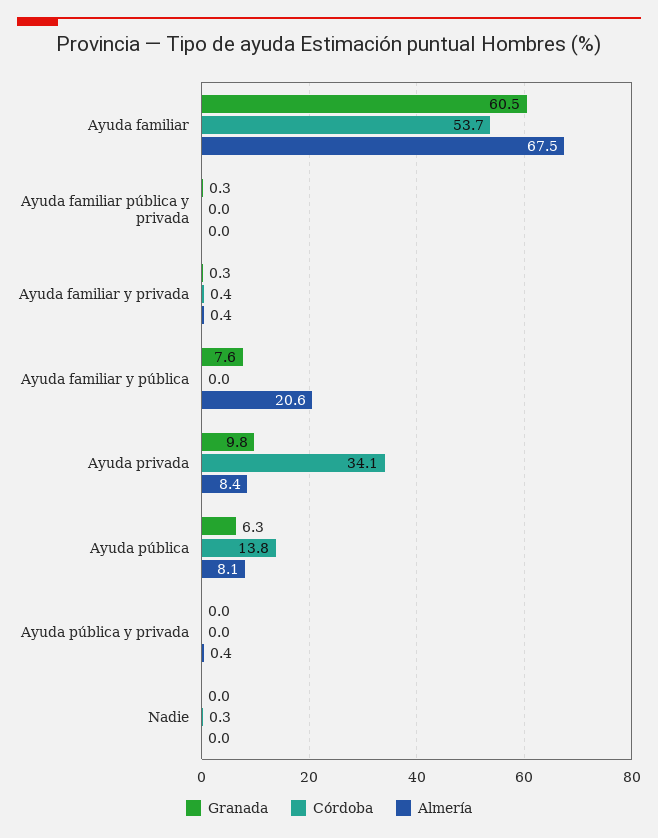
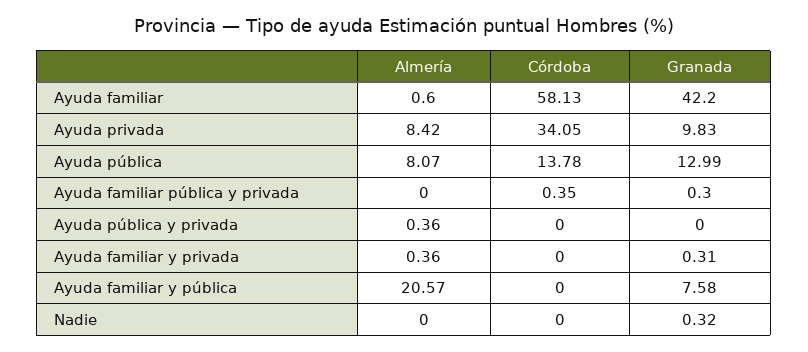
  {
    "Granada": {
-     "Ayuda familiar": 60.5,
+     "Ayuda familiar": 42.2,
      "Ayuda familiar pública y privada": 0.3,
      "Ayuda familiar y privada": 0.31,
      "Ayuda familiar y pública": 7.58,
      "Ayuda privada": 9.83,
-     "Ayuda pública": 6.3,
+     "Ayuda pública": 12.99,
      "Ayuda pública y privada": 0,
-     "Nadie": 0
+     "Nadie": 0.32
    },
    "Córdoba": {
-     "Ayuda familiar": 53.7,
+     "Ayuda familiar": 58.13,
-     "Ayuda familiar pública y privada": 0,
+     "Ayuda familiar pública y privada": 0.35,
-     "Ayuda familiar y privada": 0.4,
+     "Ayuda familiar y privada": 0,
      "Ayuda familiar y pública": 0,
      "Ayuda privada": 34.05,
      "Ayuda pública": 13.78,
      "Ayuda pública y privada": 0,
-     "Nadie": 0.3
+     "Nadie": 0
    },
    "Almería": {
-     "Ayuda familiar": 67.5,
+     "Ayuda familiar": 0.6,
      "Ayuda familiar pública y privada": 0,
      "Ayuda familiar y privada": 0.36,
      "Ayuda familiar y pública": 20.57,
      "Ayuda privada": 8.42,
      "Ayuda pública": 8.07,
      "Ayuda pública y privada": 0.36,
      "Nadie": 0
    }
  }

